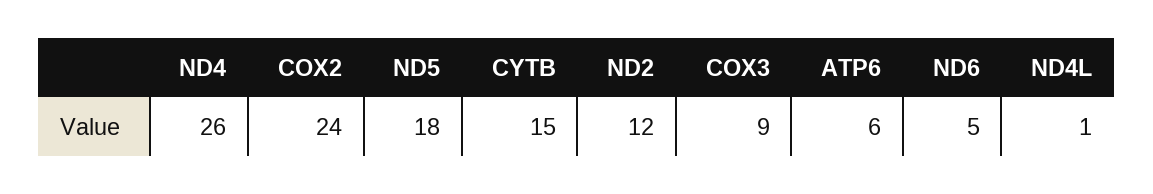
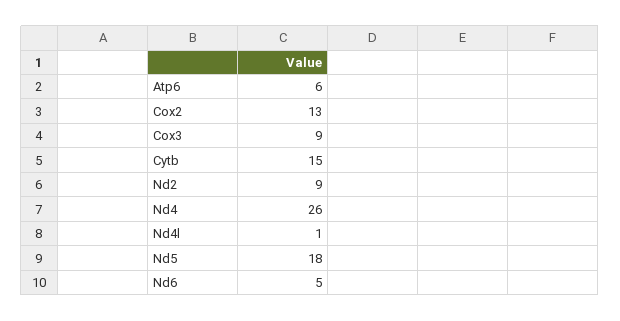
  {
    "ND4": 26,
-   "COX2": 24,
+   "COX2": 13,
    "ND5": 18,
    "CYTB": 15,
-   "ND2": 12,
+   "ND2": 9,
    "COX3": 9,
    "ATP6": 6,
    "ND6": 5,
    "ND4L": 1
  }

